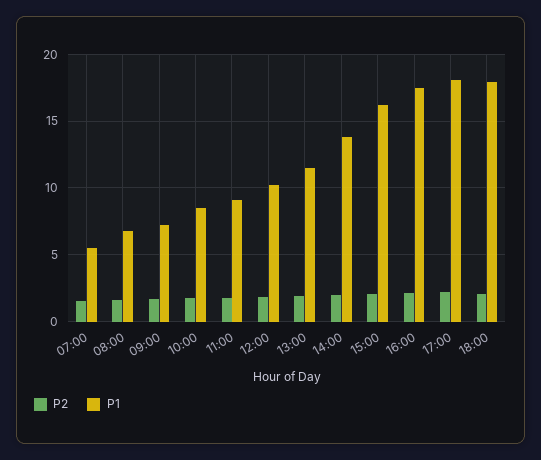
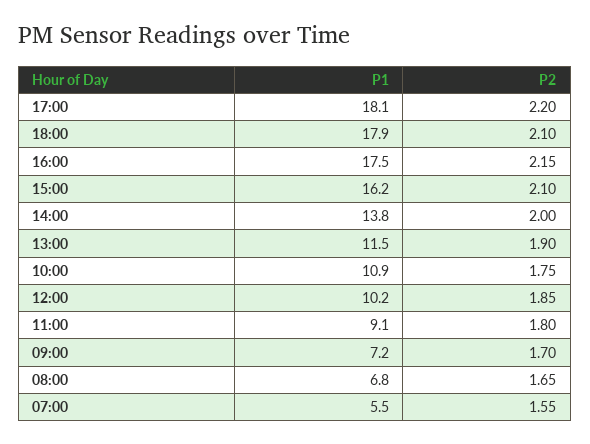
  {
    "P2": {
      "07:00": 1.55,
      "08:00": 1.65,
      "09:00": 1.7,
      "10:00": 1.75,
      "11:00": 1.8,
      "12:00": 1.85,
      "13:00": 1.9,
      "14:00": 2,
      "15:00": 2.1,
      "16:00": 2.15,
      "17:00": 2.2,
      "18:00": 2.1
    },
    "P1": {
      "07:00": 5.5,
      "08:00": 6.8,
      "09:00": 7.2,
-     "10:00": 8.5,
+     "10:00": 10.9,
      "11:00": 9.1,
      "12:00": 10.2,
      "13:00": 11.5,
      "14:00": 13.8,
      "15:00": 16.2,
      "16:00": 17.5,
      "17:00": 18.1,
      "18:00": 17.9
    }
  }

